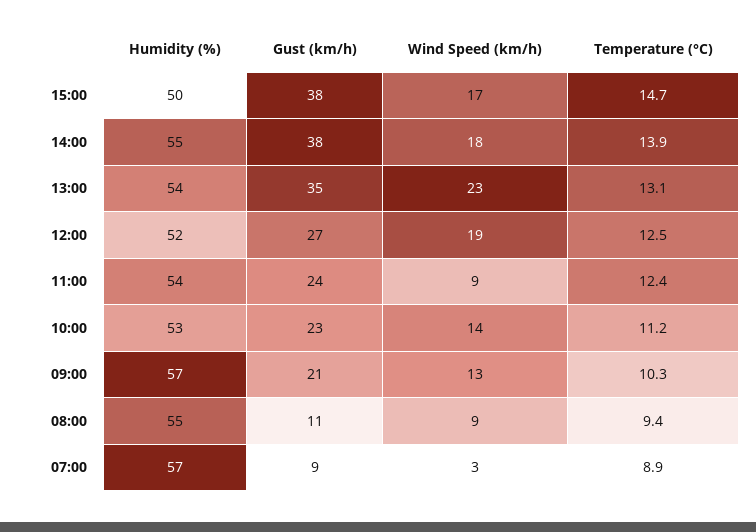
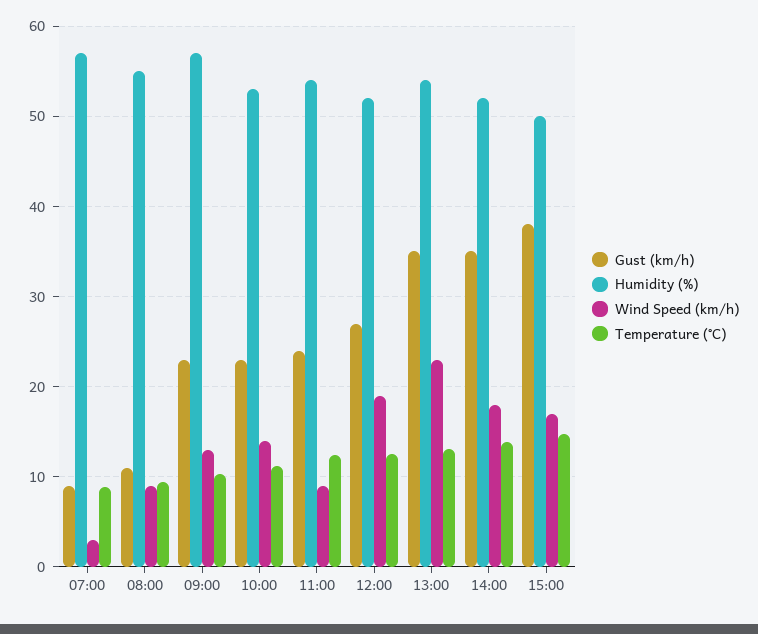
  {
    "Humidity (%)": {
      "15:00": 50,
-     "14:00": 55,
+     "14:00": 52,
      "13:00": 54,
      "12:00": 52,
      "11:00": 54,
      "10:00": 53,
      "09:00": 57,
      "08:00": 55,
      "07:00": 57
    },
    "Gust (km/h)": {
      "15:00": 38,
-     "14:00": 38,
+     "14:00": 35,
      "13:00": 35,
      "12:00": 27,
      "11:00": 24,
      "10:00": 23,
-     "09:00": 21,
+     "09:00": 23,
      "08:00": 11,
      "07:00": 9
    },
    "Wind Speed (km/h)": {
      "15:00": 17,
      "14:00": 18,
      "13:00": 23,
      "12:00": 19,
      "11:00": 9,
      "10:00": 14,
      "09:00": 13,
      "08:00": 9,
      "07:00": 3
    },
    "Temperature (°C)": {
      "15:00": 14.7,
      "14:00": 13.9,
      "13:00": 13.1,
      "12:00": 12.5,
      "11:00": 12.4,
      "10:00": 11.2,
      "09:00": 10.3,
      "08:00": 9.4,
      "07:00": 8.9
    }
  }

